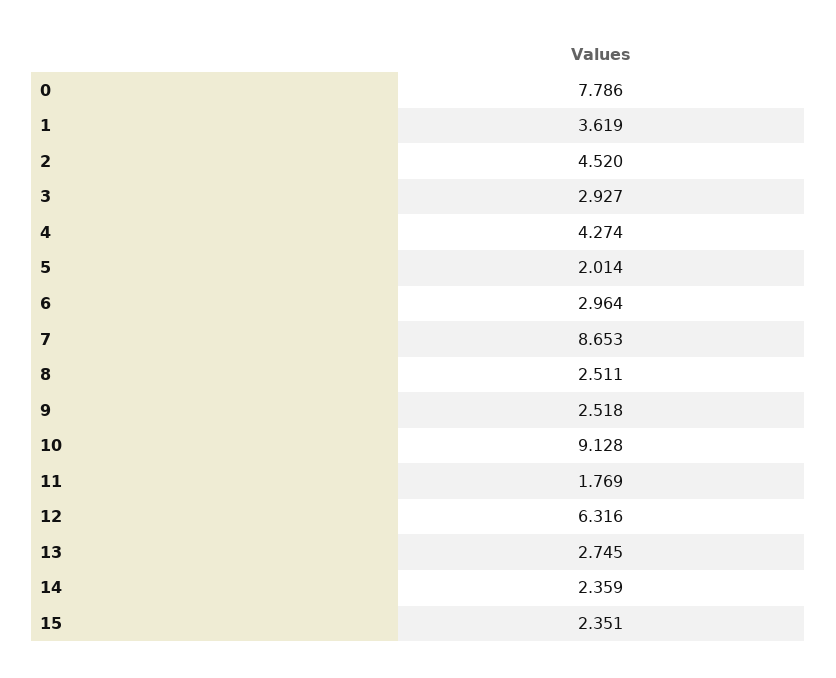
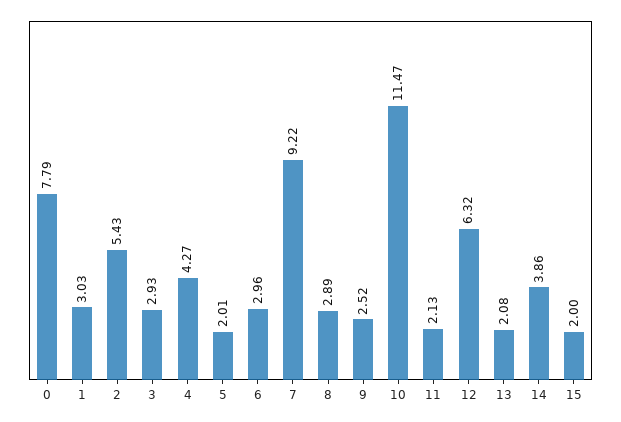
  {
    "0": 7.786,
-   "1": 3.619,
+   "1": 3.03,
-   "2": 4.52,
+   "2": 5.43,
    "3": 2.927,
    "4": 4.274,
    "5": 2.014,
    "6": 2.964,
-   "7": 8.653,
+   "7": 9.22,
-   "8": 2.511,
+   "8": 2.89,
    "9": 2.518,
-   "10": 9.128,
+   "10": 11.47,
-   "11": 1.769,
+   "11": 2.13,
    "12": 6.316,
-   "13": 2.745,
+   "13": 2.08,
-   "14": 2.359,
+   "14": 3.86,
-   "15": 2.351
+   "15": 2
  }

